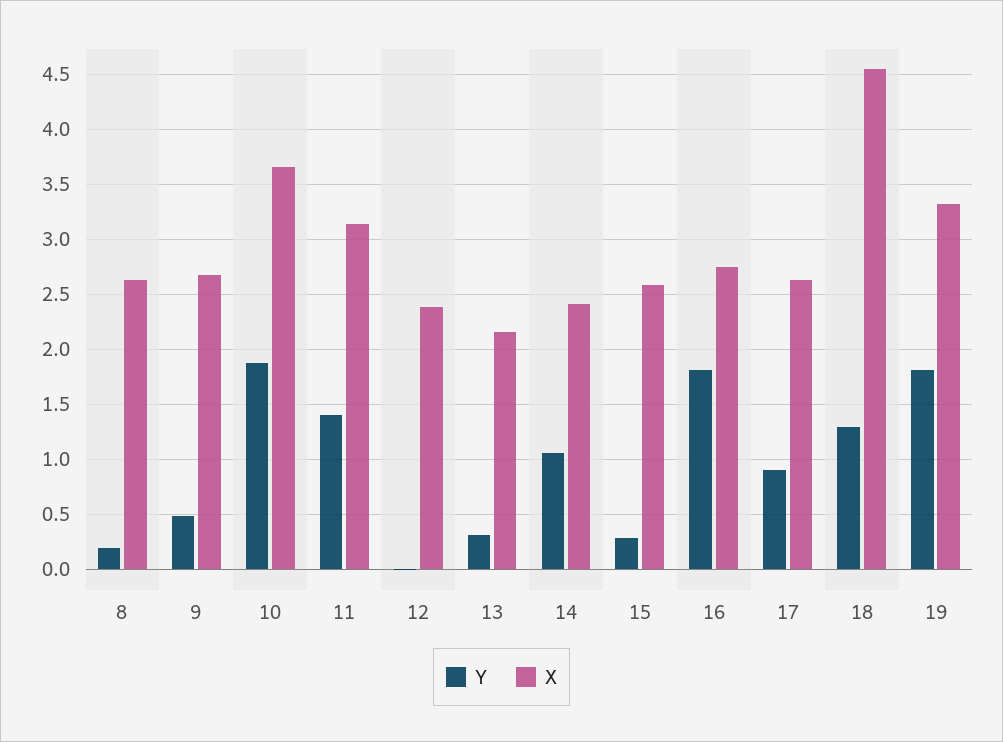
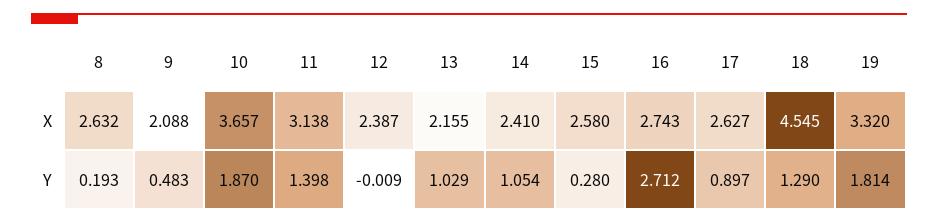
  {
    "Y": {
      "8": 0.193,
      "9": 0.483,
      "10": 1.87,
      "11": 1.398,
      "12": -0.009,
-     "13": 0.3,
+     "13": 1.029,
      "14": 1.054,
      "15": 0.28,
-     "16": 1.8,
+     "16": 2.712,
      "17": 0.897,
      "18": 1.29,
      "19": 1.814
    },
    "X": {
      "8": 2.632,
-     "9": 2.7,
+     "9": 2.088,
      "10": 3.657,
      "11": 3.138,
      "12": 2.387,
      "13": 2.155,
      "14": 2.41,
      "15": 2.58,
      "16": 2.743,
      "17": 2.627,
      "18": 4.545,
      "19": 3.32
    }
  }

